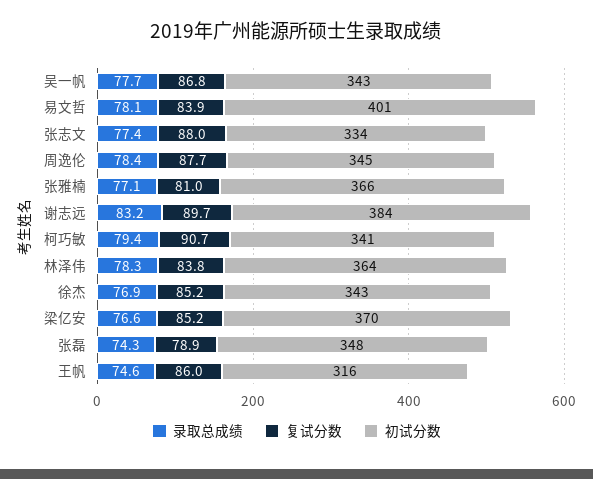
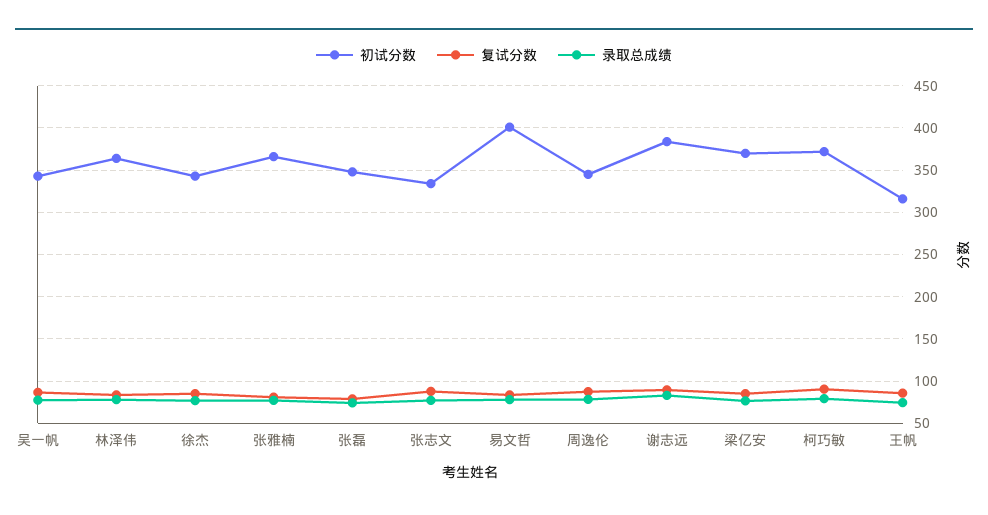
  {
    "录取总成绩": {
      "吴一帆": 77.7,
      "易文哲": 78.1,
      "张志文": 77.4,
      "周逸伦": 78.4,
      "张雅楠": 77.1,
      "谢志远": 83.2,
      "柯巧敏": 79.4,
      "林泽伟": 78.3,
      "徐杰": 76.9,
      "梁亿安": 76.6,
      "张磊": 74.3,
      "王帆": 74.6
    },
    "复试分数": {
      "吴一帆": 86.8,
      "易文哲": 83.9,
      "张志文": 88,
      "周逸伦": 87.7,
      "张雅楠": 81,
      "谢志远": 89.7,
      "柯巧敏": 90.7,
      "林泽伟": 83.8,
      "徐杰": 85.2,
      "梁亿安": 85.2,
      "张磊": 78.9,
      "王帆": 86
    },
    "初试分数": {
      "吴一帆": 343,
      "易文哲": 401,
      "张志文": 334,
      "周逸伦": 345,
      "张雅楠": 366,
      "谢志远": 384,
-     "柯巧敏": 341,
+     "柯巧敏": 370,
      "林泽伟": 364,
      "徐杰": 343,
      "梁亿安": 370,
      "张磊": 348,
      "王帆": 316
    }
  }

